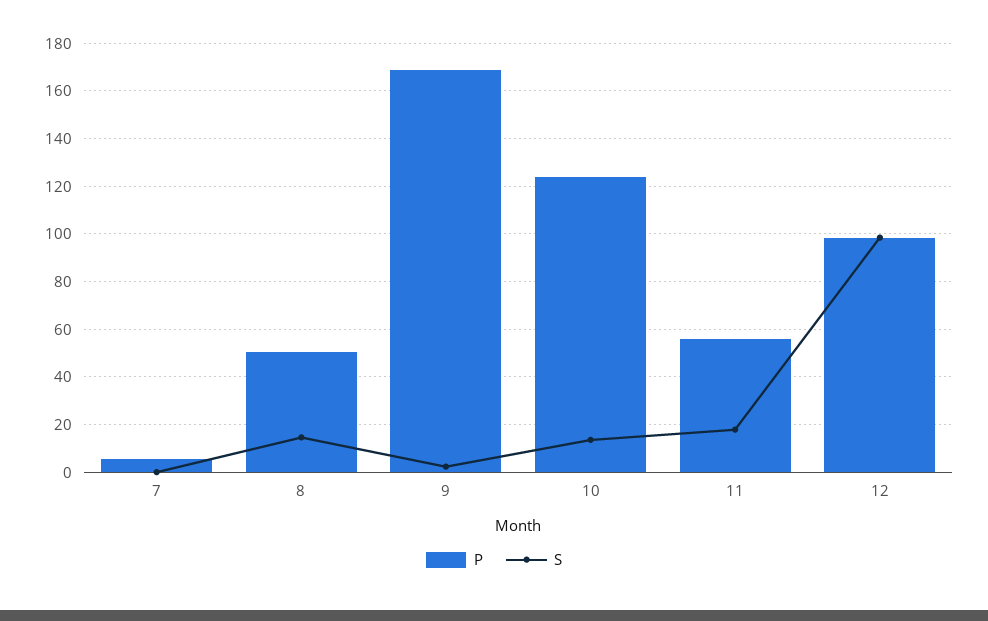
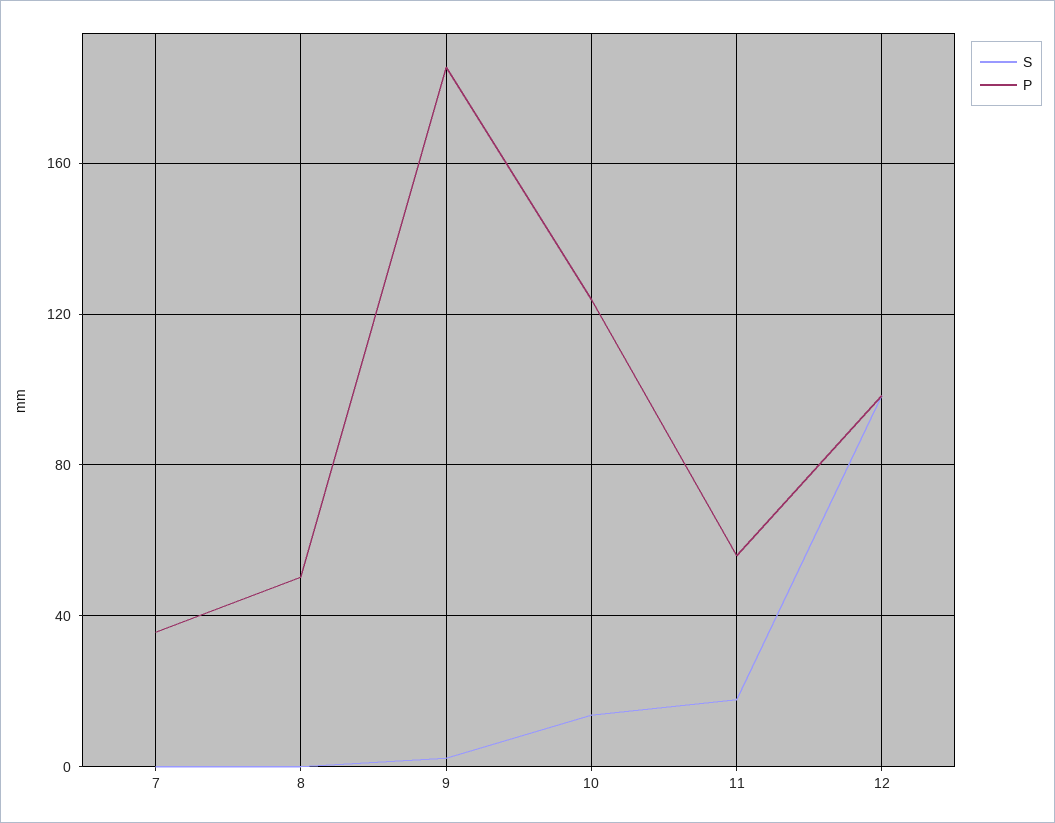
  {
    "P": {
-     "7": 5,
+     "7": 35,
      "8": 50,
-     "9": 170,
+     "9": 185,
      "10": 125,
      "11": 55,
      "12": 100
    },
    "S": {
      "7": 0,
-     "8": 15,
+     "8": 0,
      "9": 0,
      "10": 15,
      "11": 20,
      "12": 100
    }
  }

